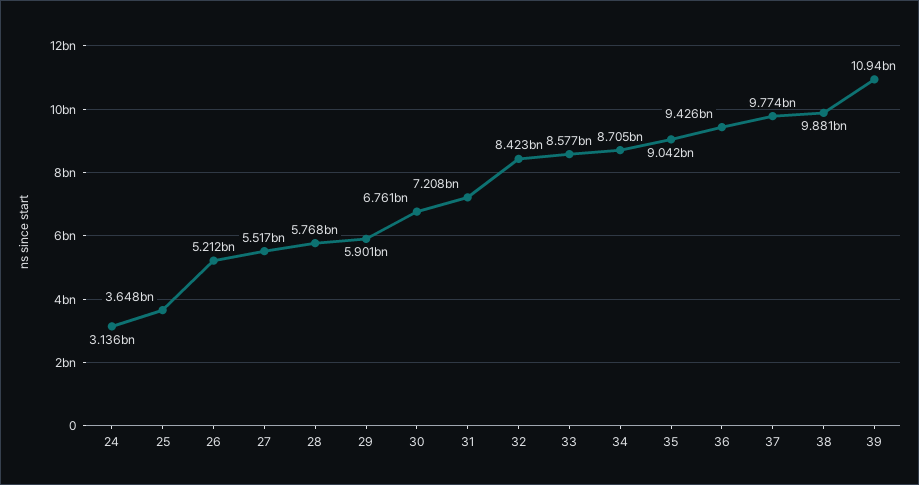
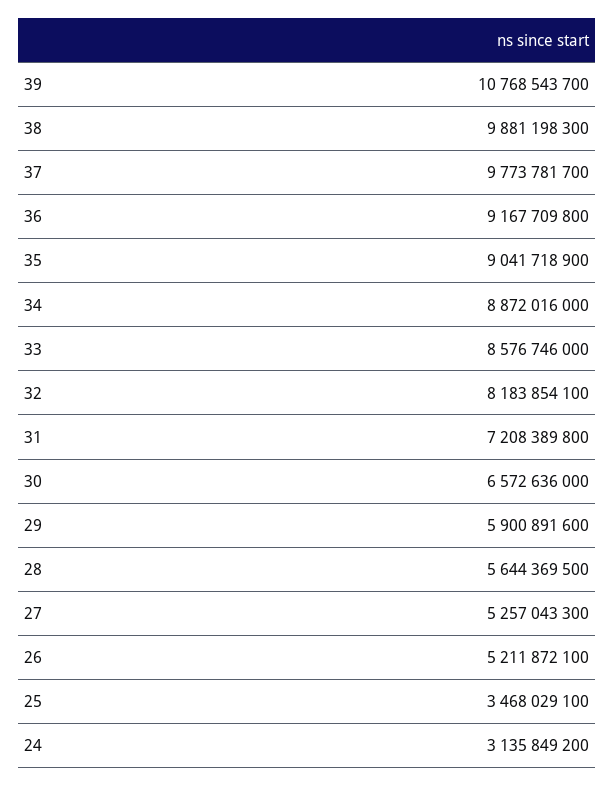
  {
    "24": 3135849200,
-   "25": 3648000000,
+   "25": 3468029100,
    "26": 5211872100,
-   "27": 5517000000,
+   "27": 5257043300,
-   "28": 5768000000,
+   "28": 5644369500,
    "29": 5900891600,
-   "30": 6761000000,
+   "30": 6572636000,
    "31": 7208389800,
-   "32": 8423000000,
+   "32": 8183854100,
    "33": 8576746000,
-   "34": 8705000000,
+   "34": 8872016000,
    "35": 9041718900,
-   "36": 9426000000,
+   "36": 9167709800,
    "37": 9773781700,
    "38": 9881198300,
-   "39": 10940000000
+   "39": 10768543700
  }

